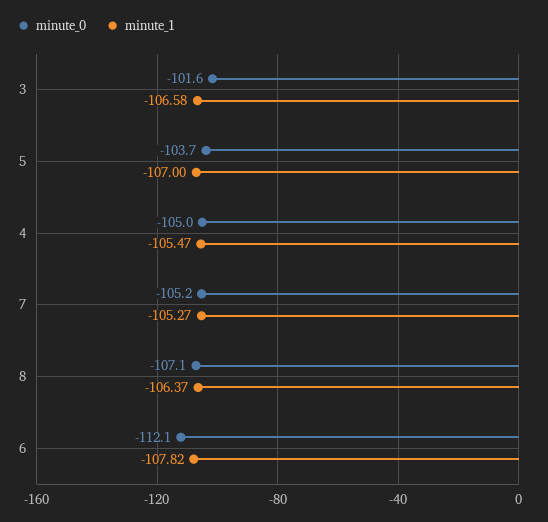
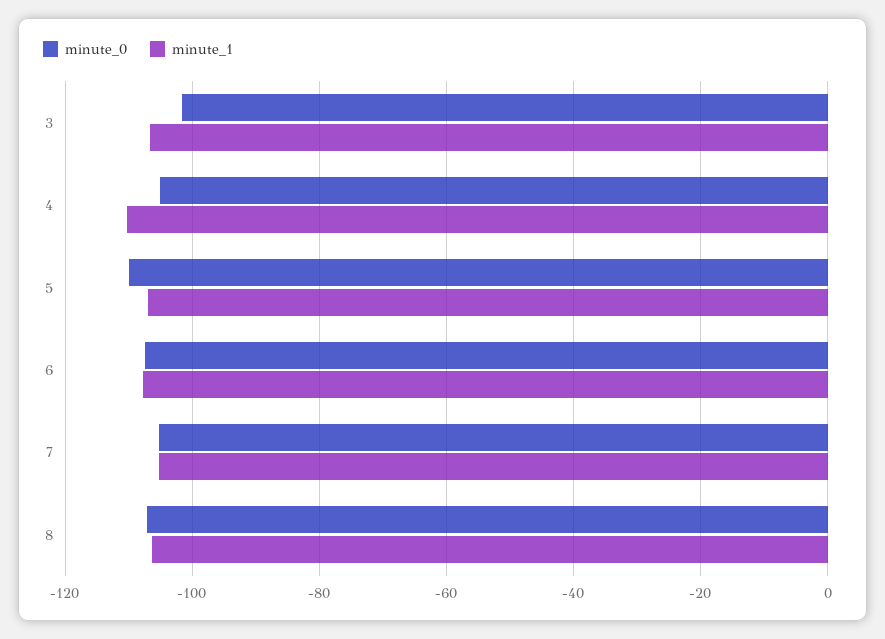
  {
    "minute_0": {
      "3": -101.6,
-     "5": -103.7,
+     "5": -110,
      "4": -105,
      "7": -105.2,
      "8": -107.1,
-     "6": -112.1
+     "6": -108
    },
    "minute_1": {
      "3": -106.58,
      "5": -107,
-     "4": -105.47,
+     "4": -110,
      "7": -105.27,
      "8": -106.37,
      "6": -107.82
    }
  }

